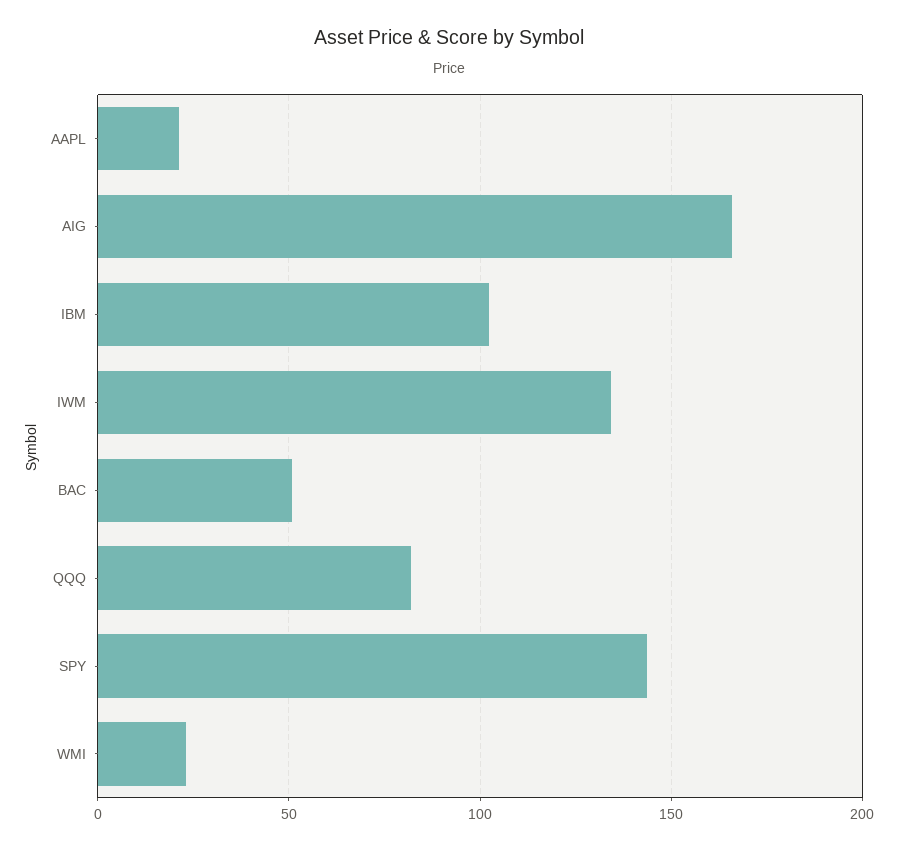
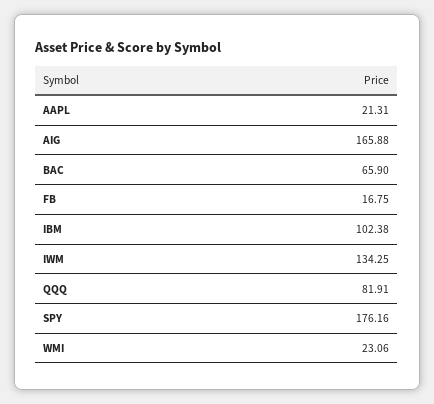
  {
    "AAPL": 21.31,
    "AIG": 165.88,
    "IBM": 102.38,
    "IWM": 134.25,
-   "BAC": 50,
+   "BAC": 65.9,
    "QQQ": 81.91,
-   "SPY": 145,
+   "SPY": 176.16,
-   "WMI": 23.06
+   "WMI": 23.06,
+   "FB": 16.75
  }

